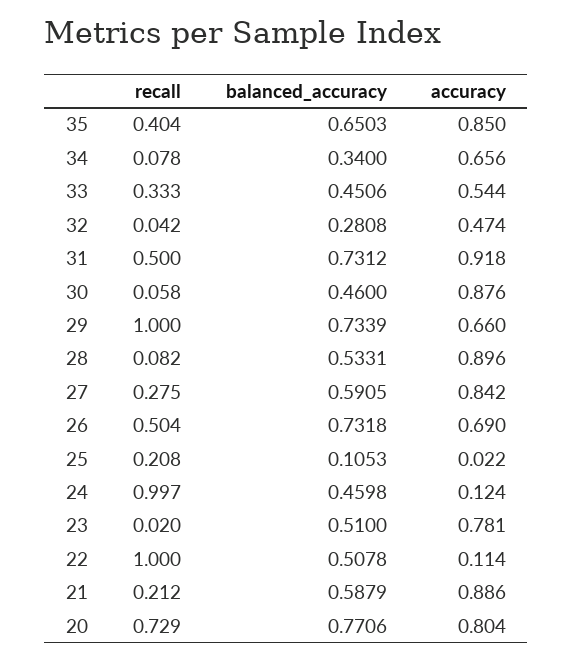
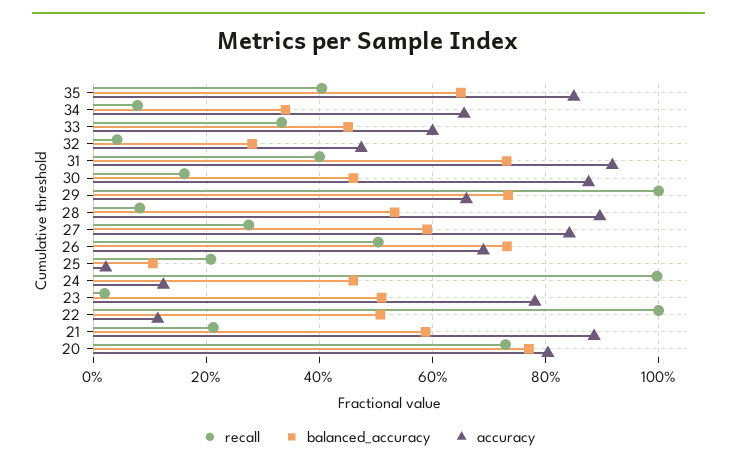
  {
    "recall": {
      "35": 0.404,
      "34": 0.078,
      "33": 0.333,
      "32": 0.042,
-     "31": 0.5,
+     "31": 0.4,
-     "30": 0.058,
+     "30": 0.16,
      "29": 1,
      "28": 0.082,
      "27": 0.275,
      "26": 0.504,
      "25": 0.208,
      "24": 0.997,
      "23": 0.02,
      "22": 1,
      "21": 0.212,
      "20": 0.729
    },
    "balanced_accuracy": {
      "35": 0.6503,
      "34": 0.34,
      "33": 0.4506,
      "32": 0.2808,
      "31": 0.7312,
      "30": 0.46,
      "29": 0.7339,
      "28": 0.5331,
      "27": 0.5905,
      "26": 0.7318,
      "25": 0.1053,
      "24": 0.4598,
      "23": 0.51,
      "22": 0.5078,
      "21": 0.5879,
      "20": 0.7706
    },
    "accuracy": {
      "35": 0.85,
      "34": 0.656,
-     "33": 0.544,
+     "33": 0.6,
      "32": 0.474,
      "31": 0.918,
      "30": 0.876,
      "29": 0.66,
      "28": 0.896,
      "27": 0.842,
      "26": 0.69,
      "25": 0.022,
      "24": 0.124,
      "23": 0.781,
      "22": 0.114,
      "21": 0.886,
      "20": 0.804
    }
  }

